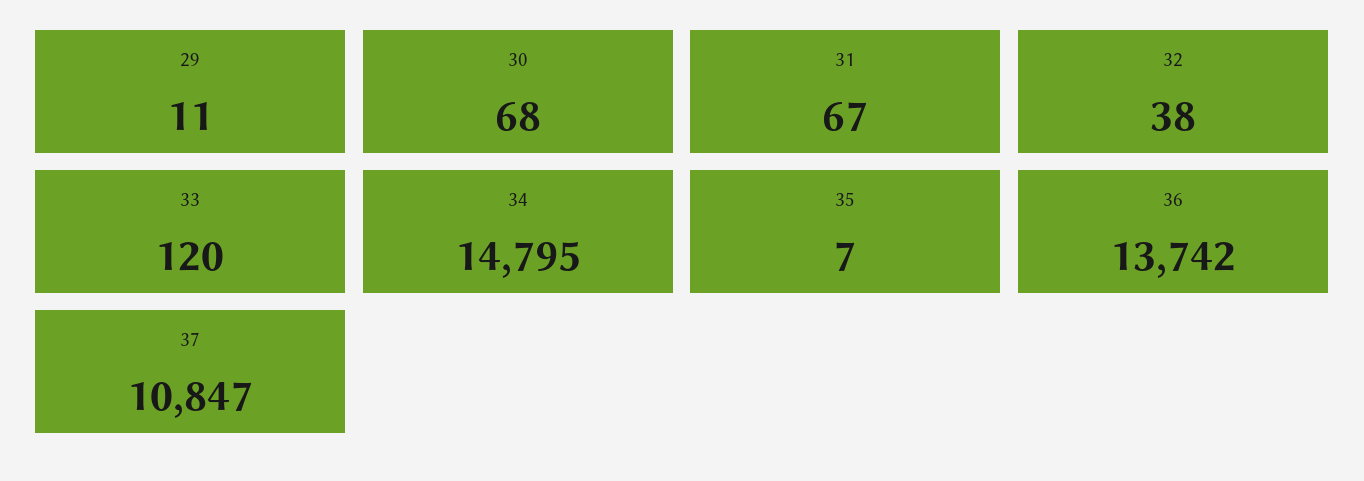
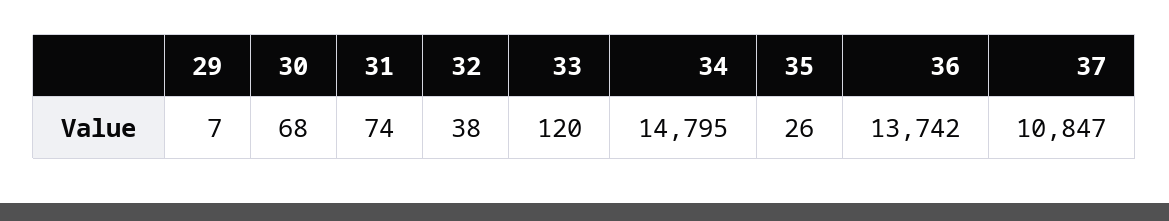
  {
-   "29": 11,
+   "29": 7,
    "30": 68,
-   "31": 67,
+   "31": 74,
    "32": 38,
    "33": 120,
    "34": 14795,
-   "35": 7,
+   "35": 26,
    "36": 13742,
    "37": 10847
  }

